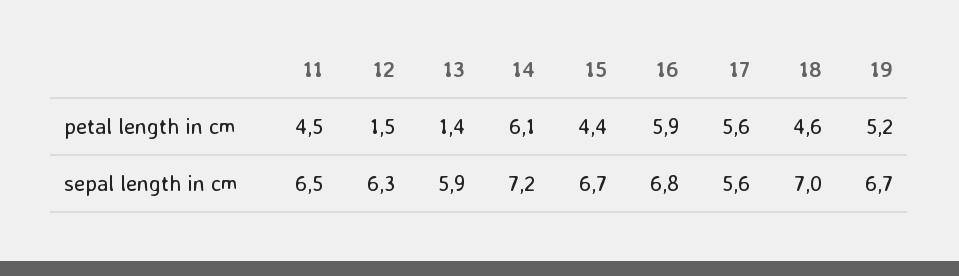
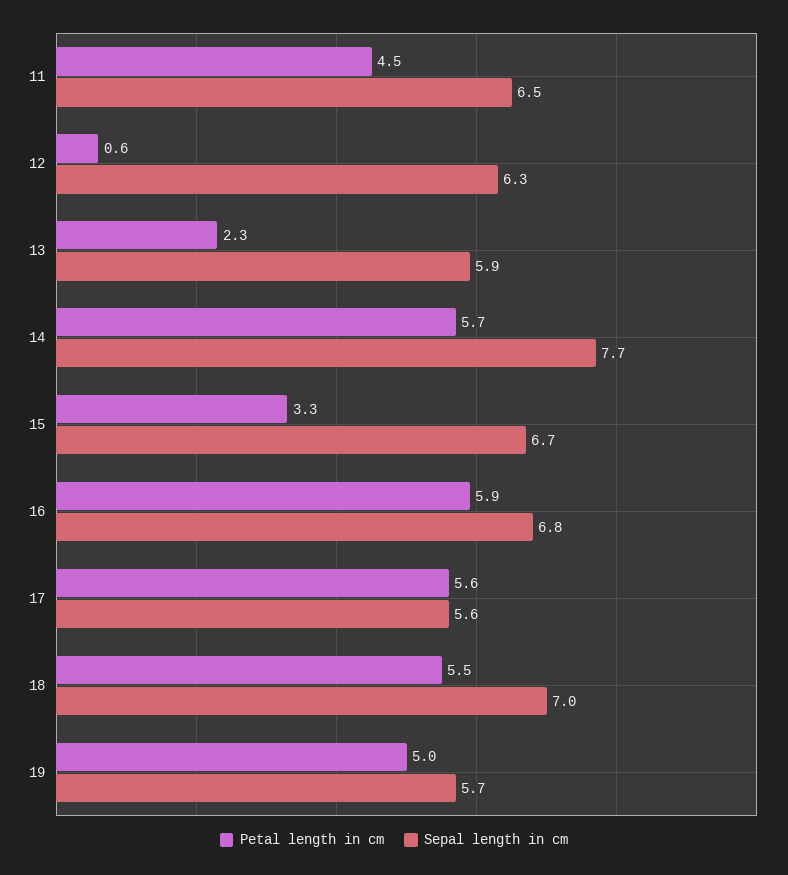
  {
    "petal length in cm": {
      "11": 4.5,
-     "12": 1.5,
+     "12": 0.6,
-     "13": 1.4,
+     "13": 2.3,
-     "14": 6.1,
+     "14": 5.7,
-     "15": 4.4,
+     "15": 3.3,
      "16": 5.9,
      "17": 5.6,
-     "18": 4.6,
+     "18": 5.5,
-     "19": 5.2
+     "19": 5
    },
    "sepal length in cm": {
      "11": 6.5,
      "12": 6.3,
      "13": 5.9,
-     "14": 7.2,
+     "14": 7.7,
      "15": 6.7,
      "16": 6.8,
      "17": 5.6,
      "18": 7,
-     "19": 6.7
+     "19": 5.7
    }
  }

